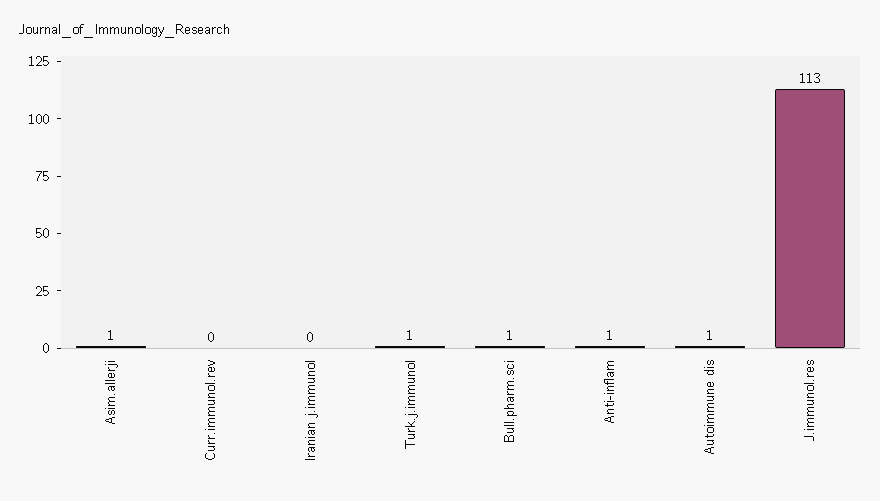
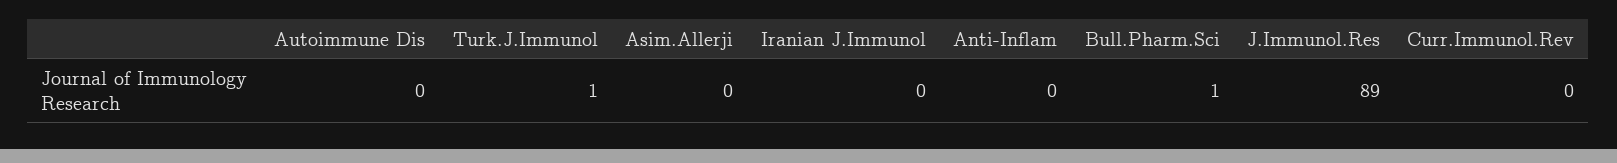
  {
-   "Asim.allerji": 1,
+   "Asim.allerji": 0,
    "Curr.immunol.rev": 0,
    "Iranian j.immunol": 0,
    "Turk.j.immunol": 1,
    "Bull.pharm.sci": 1,
-   "Anti-inflam": 1,
+   "Anti-inflam": 0,
-   "Autoimmune dis": 1,
+   "Autoimmune dis": 0,
-   "J.immunol.res": 113
+   "J.immunol.res": 89
  }

